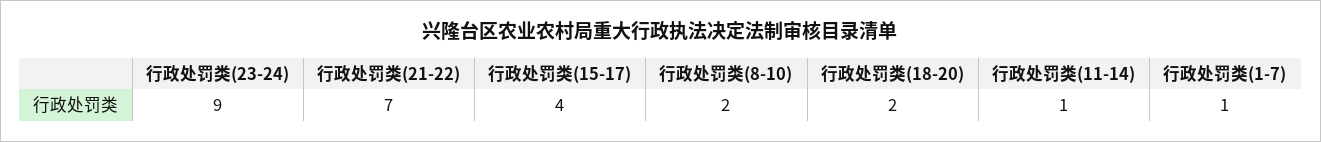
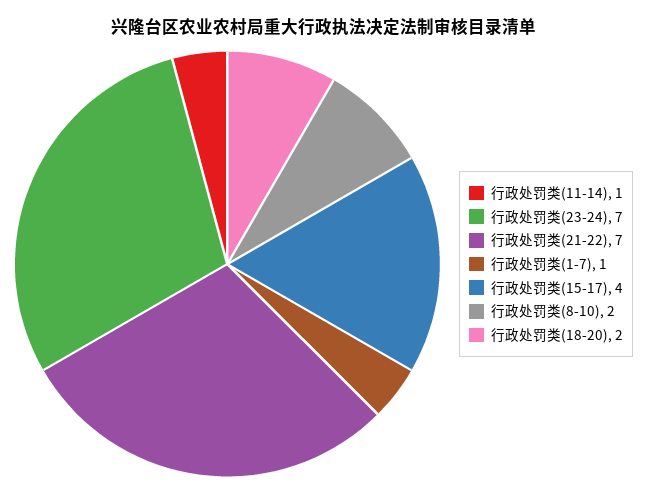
  {
-   "行政处罚类(23-24)": 9,
+   "行政处罚类(23-24)": 7,
    "行政处罚类(21-22)": 7,
    "行政处罚类(15-17)": 4,
    "行政处罚类(8-10)": 2,
    "行政处罚类(18-20)": 2,
    "行政处罚类(11-14)": 1,
    "行政处罚类(1-7)": 1
  }

